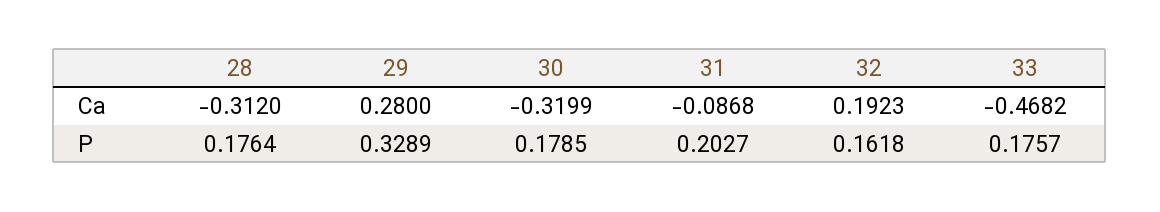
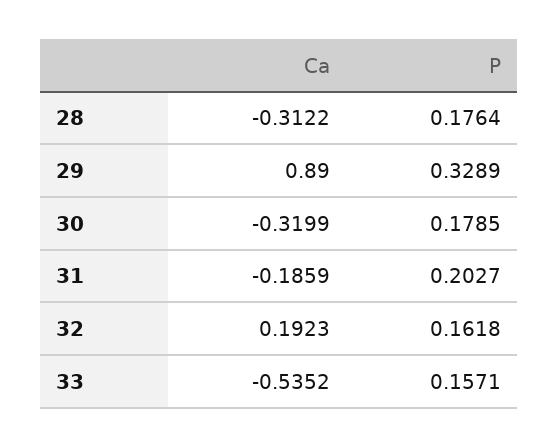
  {
    "28": {
-     "Ca": -0.312,
+     "Ca": -0.3122,
      "P": 0.1764
    },
    "29": {
-     "Ca": 0.28,
+     "Ca": 0.89,
      "P": 0.3289
    },
    "30": {
      "Ca": -0.3199,
      "P": 0.1785
    },
    "31": {
-     "Ca": -0.0868,
+     "Ca": -0.1859,
      "P": 0.2027
    },
    "32": {
      "Ca": 0.1923,
      "P": 0.1618
    },
    "33": {
-     "Ca": -0.4682,
+     "Ca": -0.5352,
-     "P": 0.1757
+     "P": 0.1571
    }
  }

